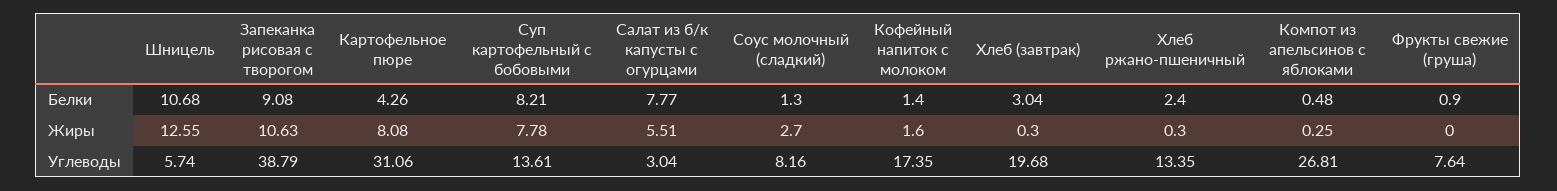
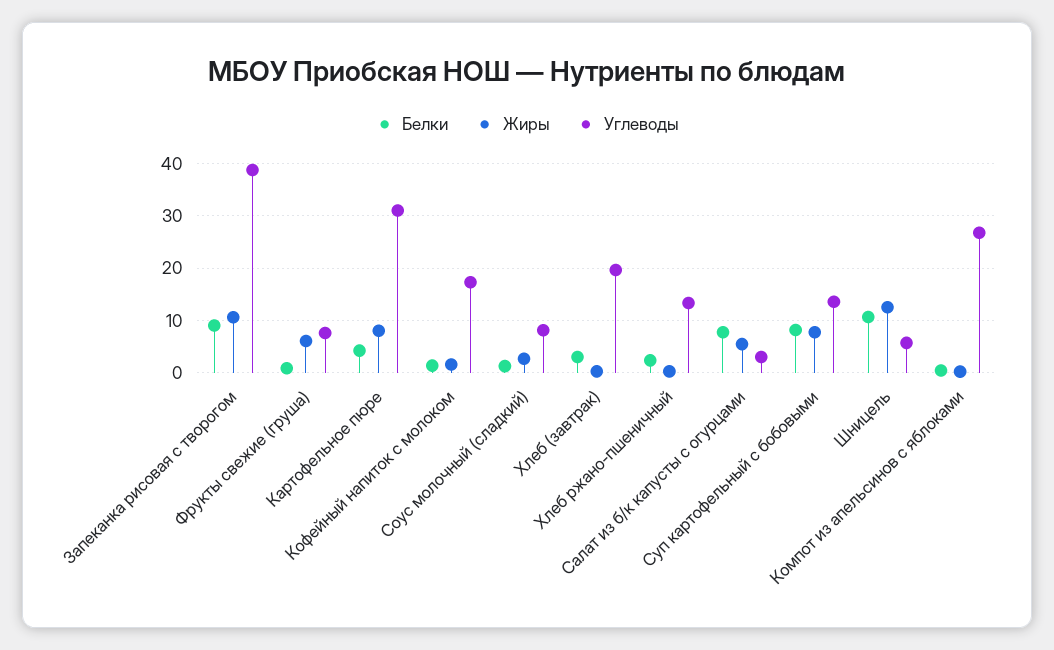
  {
    "Белки": {
      "Шницель": 10.68,
      "Запеканка рисовая с творогом": 9.08,
      "Картофельное пюре": 4.26,
      "Суп картофельный с бобовыми": 8.21,
      "Салат из б/к капусты с огурцами": 7.77,
      "Соус молочный (сладкий)": 1.3,
      "Кофейный напиток с молоком": 1.4,
      "Хлеб (завтрак)": 3.04,
      "Хлеб ржано-пшеничный": 2.4,
      "Компот из апельсинов с яблоками": 0.48,
      "Фрукты свежие (груша)": 0.9
    },
    "Жиры": {
      "Шницель": 12.55,
      "Запеканка рисовая с творогом": 10.63,
      "Картофельное пюре": 8.08,
      "Суп картофельный с бобовыми": 7.78,
      "Салат из б/к капусты с огурцами": 5.51,
      "Соус молочный (сладкий)": 2.7,
      "Кофейный напиток с молоком": 1.6,
      "Хлеб (завтрак)": 0.3,
      "Хлеб ржано-пшеничный": 0.3,
      "Компот из апельсинов с яблоками": 0.25,
-     "Фрукты свежие (груша)": 0
+     "Фрукты свежие (груша)": 6
    },
    "Углеводы": {
      "Шницель": 5.74,
      "Запеканка рисовая с творогом": 38.79,
      "Картофельное пюре": 31.06,
      "Суп картофельный с бобовыми": 13.61,
      "Салат из б/к капусты с огурцами": 3.04,
      "Соус молочный (сладкий)": 8.16,
      "Кофейный напиток с молоком": 17.35,
      "Хлеб (завтрак)": 19.68,
      "Хлеб ржано-пшеничный": 13.35,
      "Компот из апельсинов с яблоками": 26.81,
      "Фрукты свежие (груша)": 7.64
    }
  }

